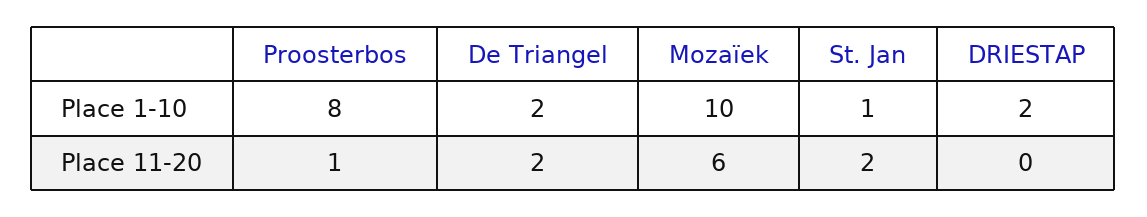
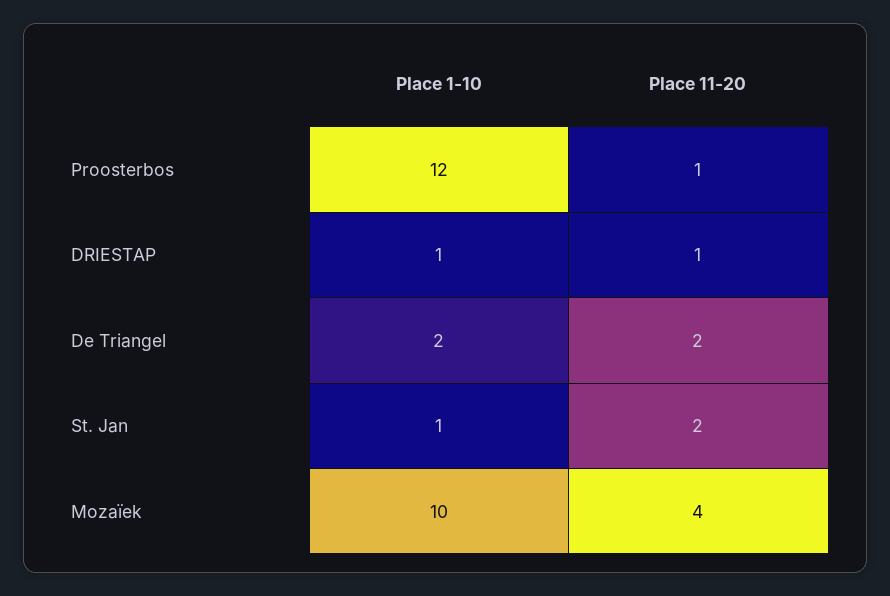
  {
    "Proosterbos": {
-     "Place 1-10": 8,
+     "Place 1-10": 12,
      "Place 11-20": 1
    },
    "De Triangel": {
      "Place 1-10": 2,
      "Place 11-20": 2
    },
    "Mozaïek": {
      "Place 1-10": 10,
-     "Place 11-20": 6
+     "Place 11-20": 4
    },
    "St. Jan": {
      "Place 1-10": 1,
      "Place 11-20": 2
    },
    "DRIESTAP": {
-     "Place 1-10": 2,
+     "Place 1-10": 1,
-     "Place 11-20": 0
+     "Place 11-20": 1
    }
  }

